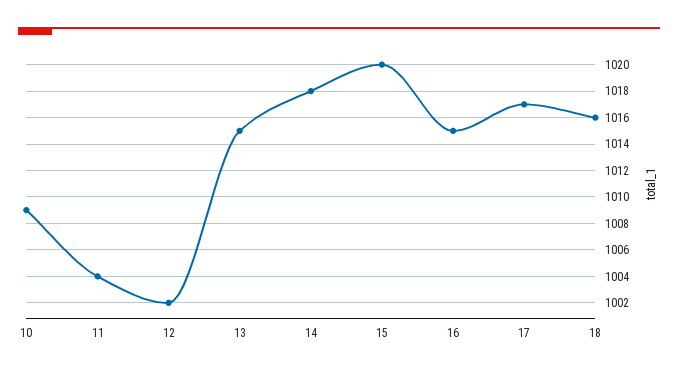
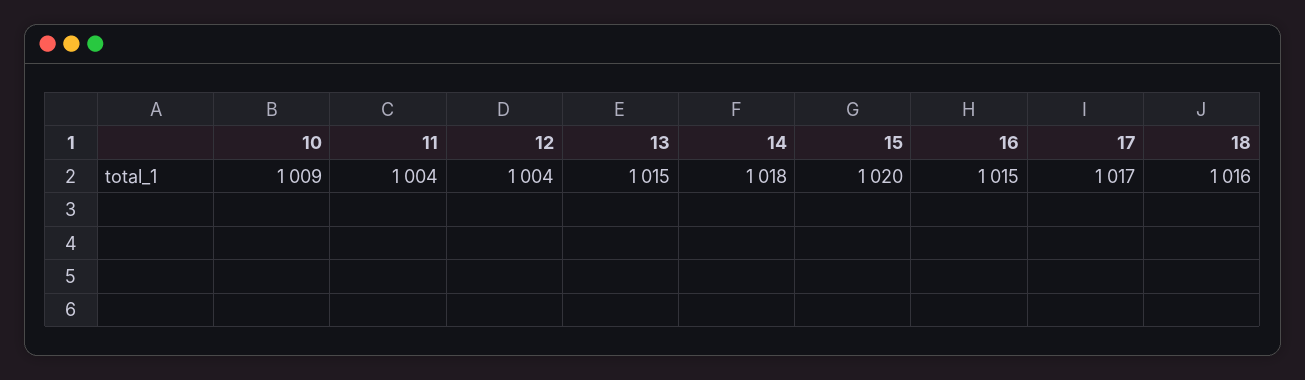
  {
    "10": 1009,
    "11": 1004,
-   "12": 1002,
+   "12": 1004,
    "13": 1015,
    "14": 1018,
    "15": 1020,
    "16": 1015,
    "17": 1017,
    "18": 1016
  }

